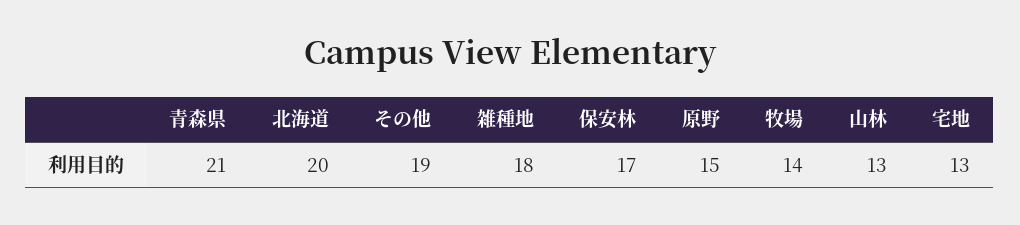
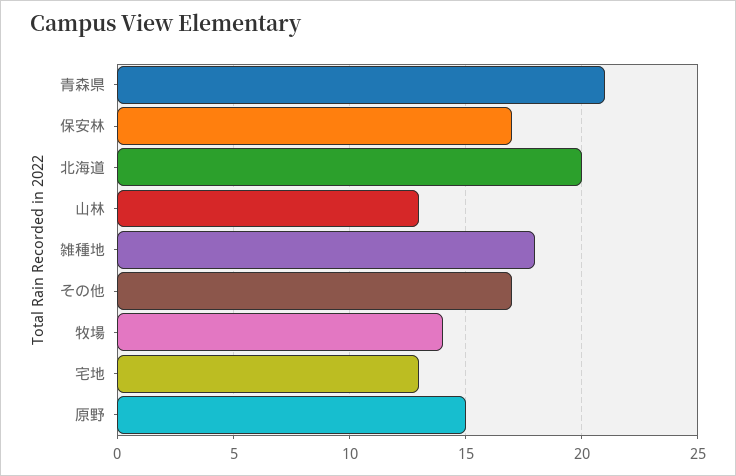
  {
    "青森県": 21,
    "北海道": 20,
-   "その他": 19,
+   "その他": 17,
    "雑種地": 18,
    "保安林": 17,
    "原野": 15,
    "牧場": 14,
    "山林": 13,
    "宅地": 13
  }

